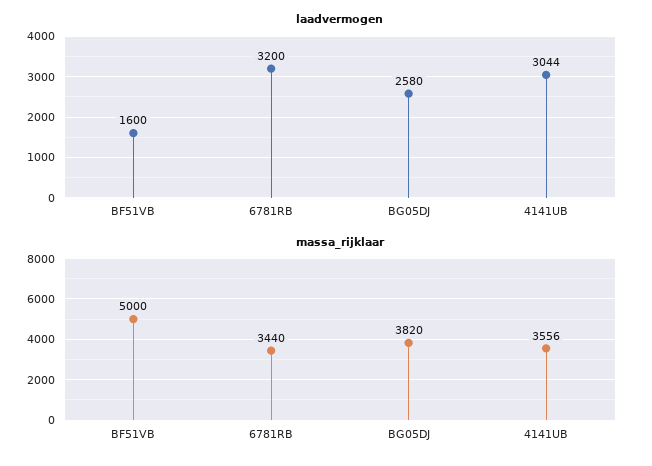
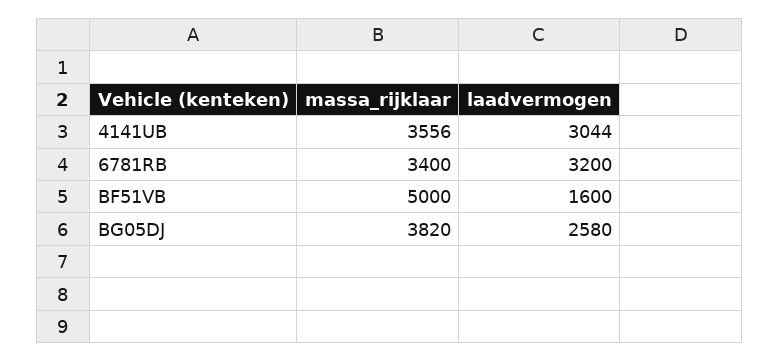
  {
    "laadvermogen": {
      "BF51VB": 1600,
      "6781RB": 3200,
      "BG05DJ": 2580,
      "4141UB": 3044
    },
    "massa_rijklaar": {
      "BF51VB": 5000,
-     "6781RB": 3440,
+     "6781RB": 3400,
      "BG05DJ": 3820,
      "4141UB": 3556
    }
  }

